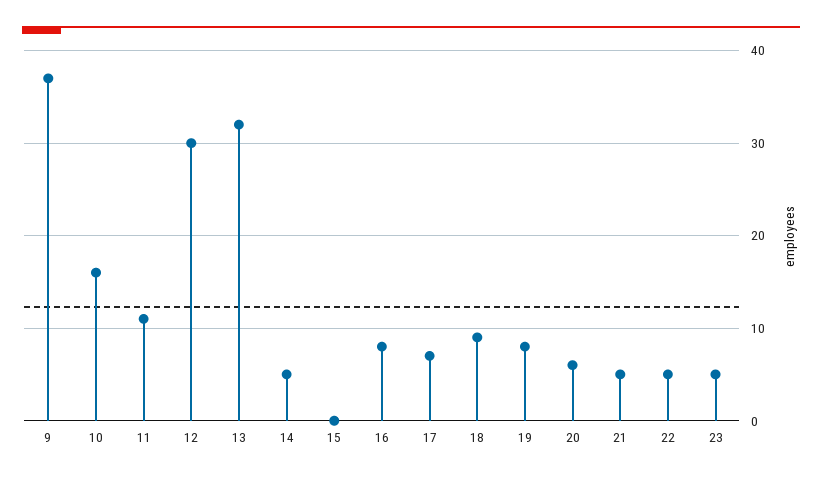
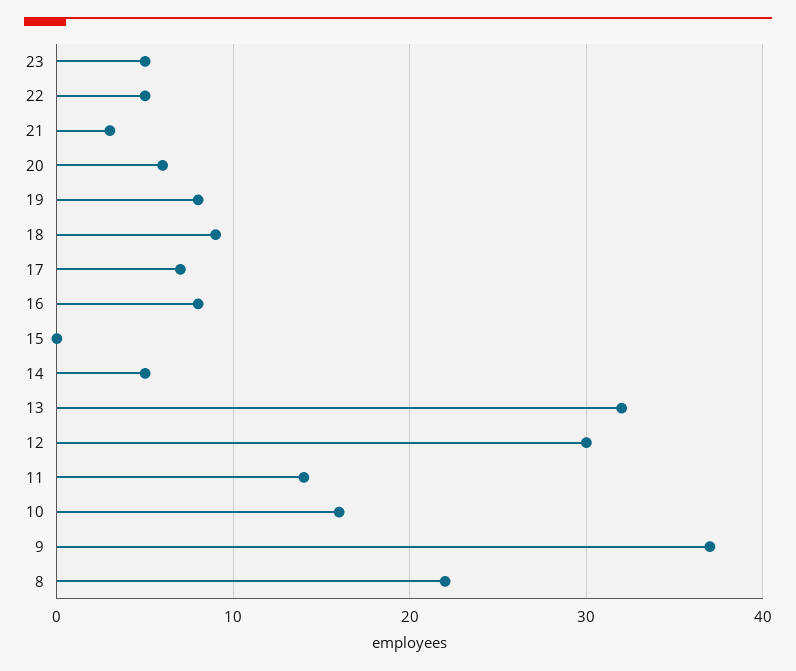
  {
    "9": 37,
    "10": 16,
-   "11": 11,
+   "11": 14,
    "12": 30,
    "13": 32,
    "14": 5,
    "15": 0,
    "16": 8,
    "17": 7,
    "18": 9,
    "19": 8,
    "20": 6,
-   "21": 5,
+   "21": 3,
    "22": 5,
-   "23": 5
+   "23": 5,
+   "8": 22
  }

